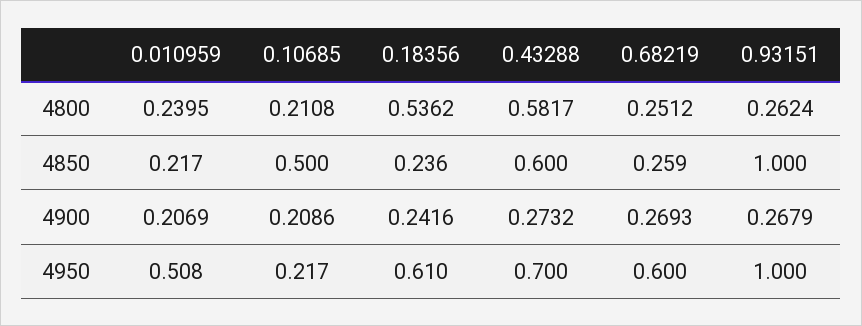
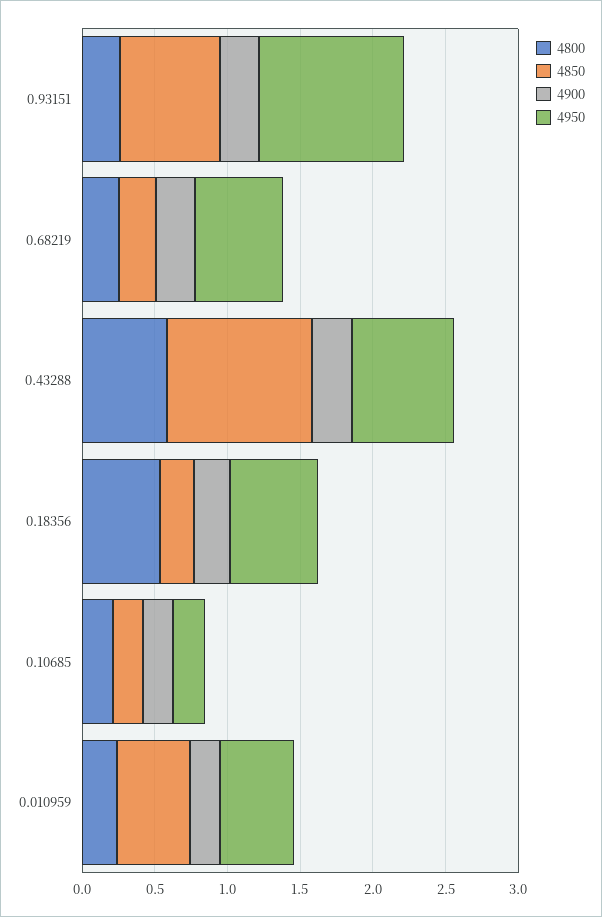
  {
    "4800": {
      "0.010959": 0.2395,
      "0.10685": 0.2108,
      "0.18356": 0.5362,
      "0.43288": 0.5817,
      "0.68219": 0.2512,
      "0.93151": 0.2624
    },
    "4850": {
-     "0.010959": 0.217,
+     "0.010959": 0.5,
-     "0.10685": 0.5,
+     "0.10685": 0.2,
      "0.18356": 0.236,
-     "0.43288": 0.6,
+     "0.43288": 1,
      "0.68219": 0.259,
-     "0.93151": 1
+     "0.93151": 0.7
    },
    "4900": {
      "0.010959": 0.2069,
      "0.10685": 0.2086,
      "0.18356": 0.2416,
      "0.43288": 0.2732,
      "0.68219": 0.2693,
      "0.93151": 0.2679
    },
    "4950": {
      "0.010959": 0.508,
      "0.10685": 0.217,
      "0.18356": 0.61,
      "0.43288": 0.7,
      "0.68219": 0.6,
      "0.93151": 1
    }
  }

